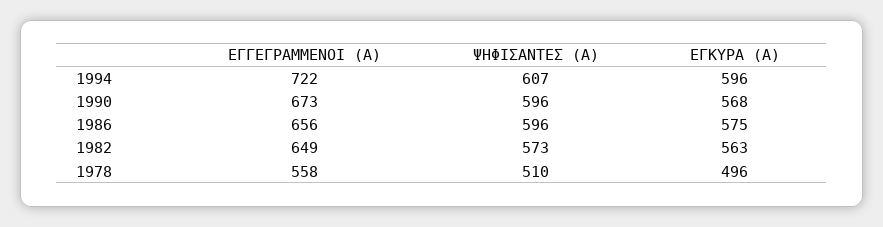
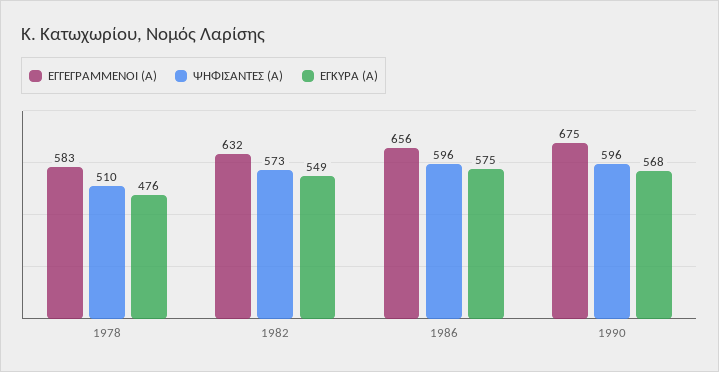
  {
    "ΕΓΓΕΓΡΑΜΜΕΝΟΙ (Α)": {
-     "1994": 722,
-     "1990": 673,
+     "1990": 675,
      "1986": 656,
-     "1982": 649,
+     "1982": 632,
-     "1978": 558
+     "1978": 583
    },
    "ΨΗΦΙΣΑΝΤΕΣ (Α)": {
-     "1994": 607,
      "1990": 596,
      "1986": 596,
      "1982": 573,
      "1978": 510
    },
    "ΕΓΚΥΡΑ (Α)": {
-     "1994": 596,
      "1990": 568,
      "1986": 575,
-     "1982": 563,
+     "1982": 549,
-     "1978": 496
+     "1978": 476
    }
  }

